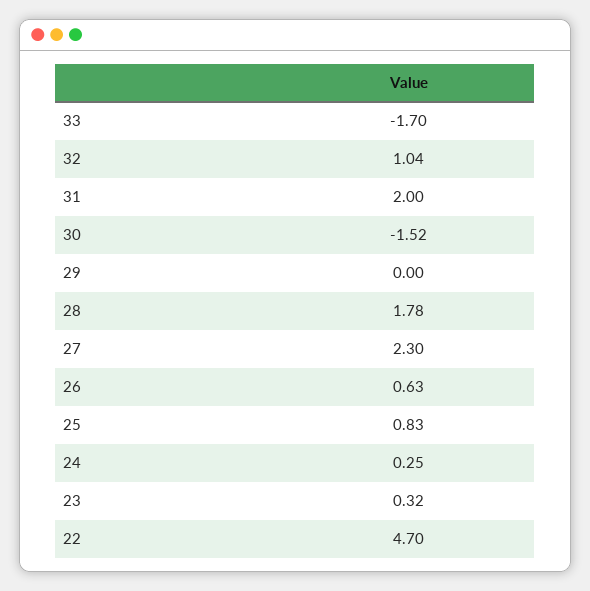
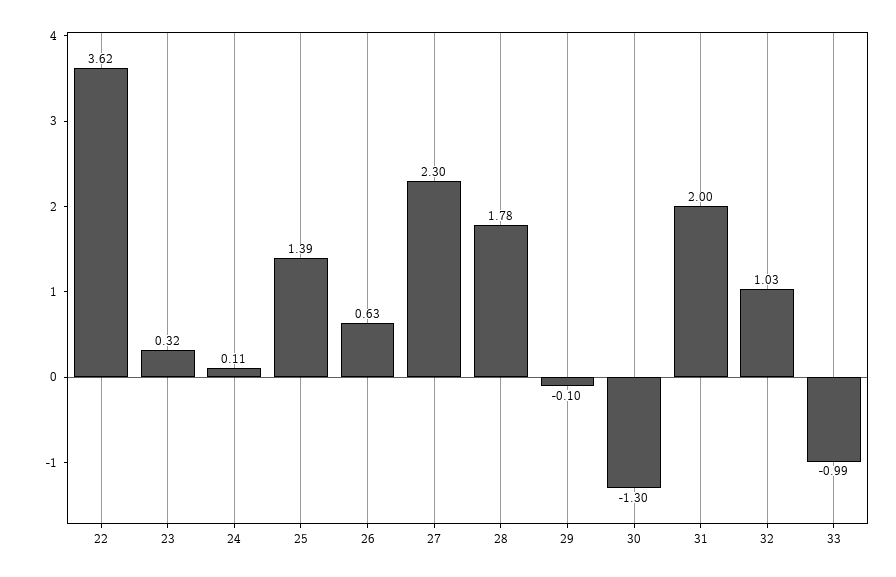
  {
-   "33": -1.7,
+   "33": -0.99,
-   "32": 1.04,
+   "32": 1.03,
    "31": 2,
-   "30": -1.52,
+   "30": -1.3,
-   "29": 0,
+   "29": -0.1,
    "28": 1.78,
    "27": 2.3,
    "26": 0.63,
-   "25": 0.83,
+   "25": 1.39,
-   "24": 0.25,
+   "24": 0.11,
    "23": 0.32,
-   "22": 4.7
+   "22": 3.62
  }

